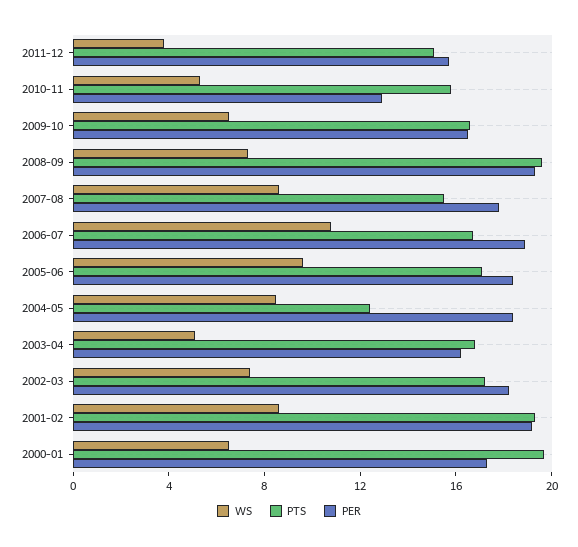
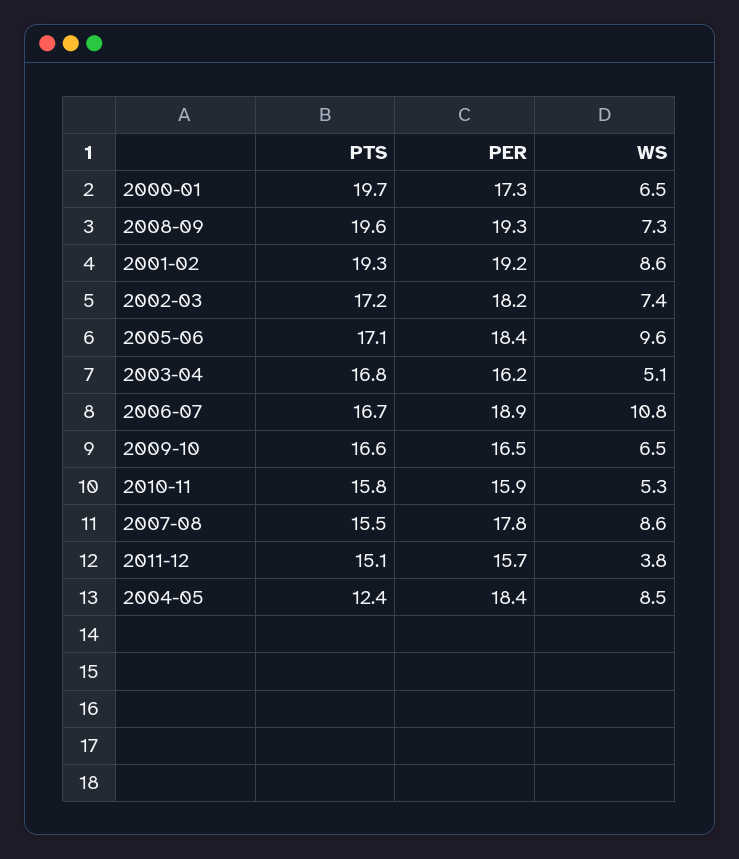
  {
    "WS": {
      "2011-12": 3.8,
      "2010-11": 5.3,
      "2009-10": 6.5,
      "2008-09": 7.3,
      "2007-08": 8.6,
      "2006-07": 10.8,
      "2005-06": 9.6,
      "2004-05": 8.5,
      "2003-04": 5.1,
      "2002-03": 7.4,
      "2001-02": 8.6,
      "2000-01": 6.5
    },
    "PTS": {
      "2011-12": 15.1,
      "2010-11": 15.8,
      "2009-10": 16.6,
      "2008-09": 19.6,
      "2007-08": 15.5,
      "2006-07": 16.7,
      "2005-06": 17.1,
      "2004-05": 12.4,
      "2003-04": 16.8,
      "2002-03": 17.2,
      "2001-02": 19.3,
      "2000-01": 19.7
    },
    "PER": {
      "2011-12": 15.7,
-     "2010-11": 13,
+     "2010-11": 15.9,
      "2009-10": 16.5,
      "2008-09": 19.3,
      "2007-08": 17.8,
      "2006-07": 18.9,
      "2005-06": 18.4,
      "2004-05": 18.4,
      "2003-04": 16.2,
      "2002-03": 18.2,
      "2001-02": 19.2,
      "2000-01": 17.3
    }
  }

